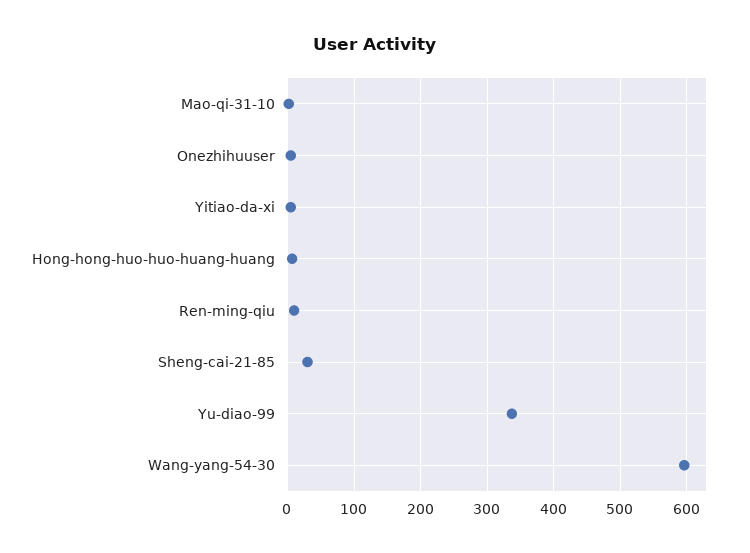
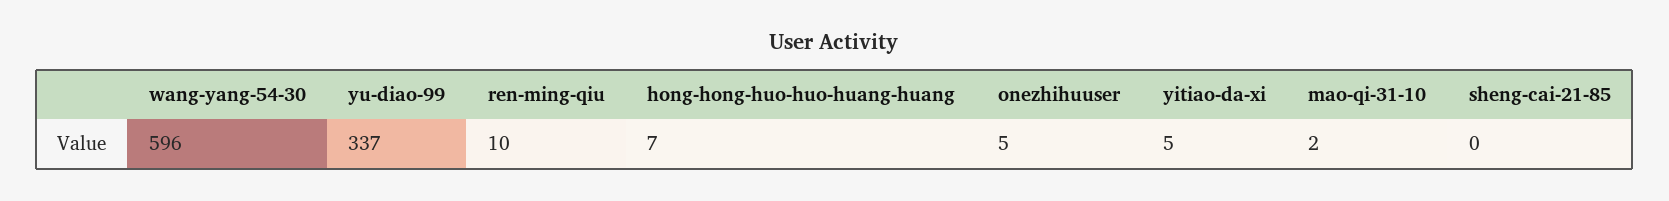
  {
    "Mao-qi-31-10": 2,
    "Onezhihuuser": 5,
    "Yitiao-da-xi": 5,
    "Hong-hong-huo-huo-huang-huang": 7,
    "Ren-ming-qiu": 10,
-   "Sheng-cai-21-85": 30,
+   "Sheng-cai-21-85": 0,
    "Yu-diao-99": 337,
    "Wang-yang-54-30": 596
  }

